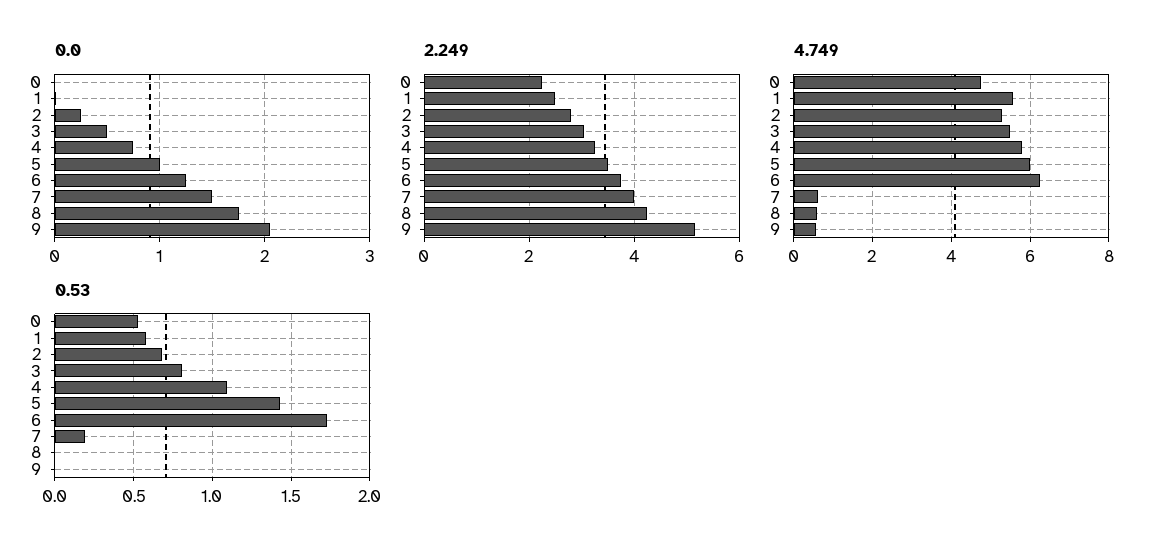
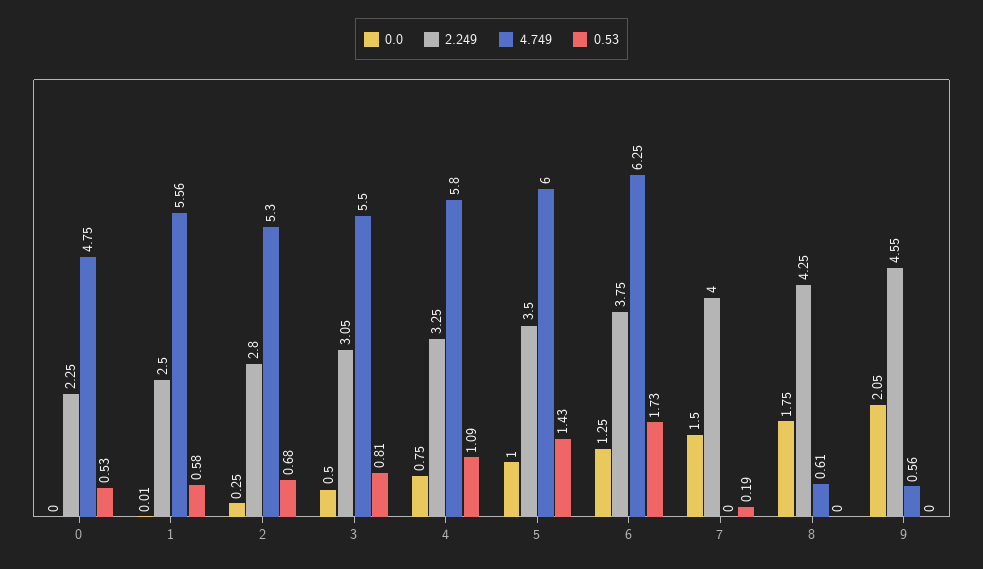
  {
    "0.0": {
      "0": 0,
      "1": 0.01,
      "2": 0.25,
      "3": 0.5,
      "4": 0.75,
      "5": 1,
      "6": 1.25,
      "7": 1.5,
      "8": 1.75,
      "9": 2.05
    },
    "2.249": {
      "0": 2.25,
      "1": 2.5,
      "2": 2.8,
      "3": 3.05,
      "4": 3.25,
      "5": 3.5,
      "6": 3.75,
      "7": 4,
      "8": 4.25,
-     "9": 5.2
+     "9": 4.55
    },
    "4.749": {
      "0": 4.75,
      "1": 5.56,
      "2": 5.3,
      "3": 5.5,
      "4": 5.8,
      "5": 6,
      "6": 6.25,
-     "7": 0.6,
+     "7": 0,
      "8": 0.61,
      "9": 0.56
    },
    "0.53": {
      "0": 0.53,
      "1": 0.58,
      "2": 0.68,
      "3": 0.81,
      "4": 1.09,
      "5": 1.43,
      "6": 1.73,
      "7": 0.19,
      "8": 0,
      "9": 0
    }
  }

